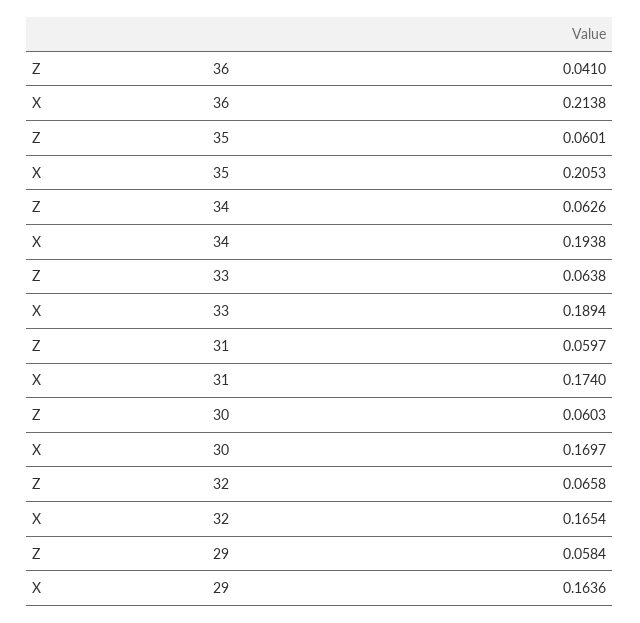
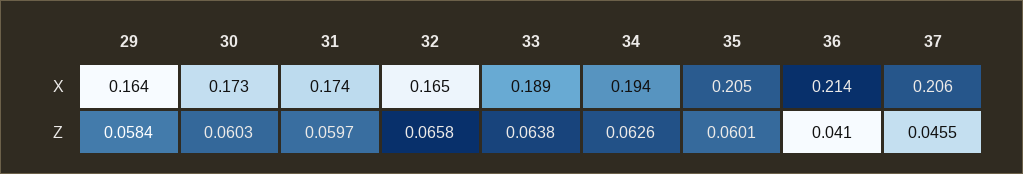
  {
    "Z": {
      "36": 0.041,
      "35": 0.0601,
      "34": 0.0626,
      "33": 0.0638,
      "31": 0.0597,
      "30": 0.0603,
      "32": 0.0658,
-     "29": 0.0584
+     "29": 0.0584,
+     "37": 0.0455
    },
    "X": {
      "36": 0.2138,
      "35": 0.2053,
      "34": 0.1938,
      "33": 0.1894,
      "31": 0.174,
-     "30": 0.1697,
+     "30": 0.173,
      "32": 0.1654,
-     "29": 0.1636
+     "29": 0.1636,
+     "37": 0.206
    }
  }

